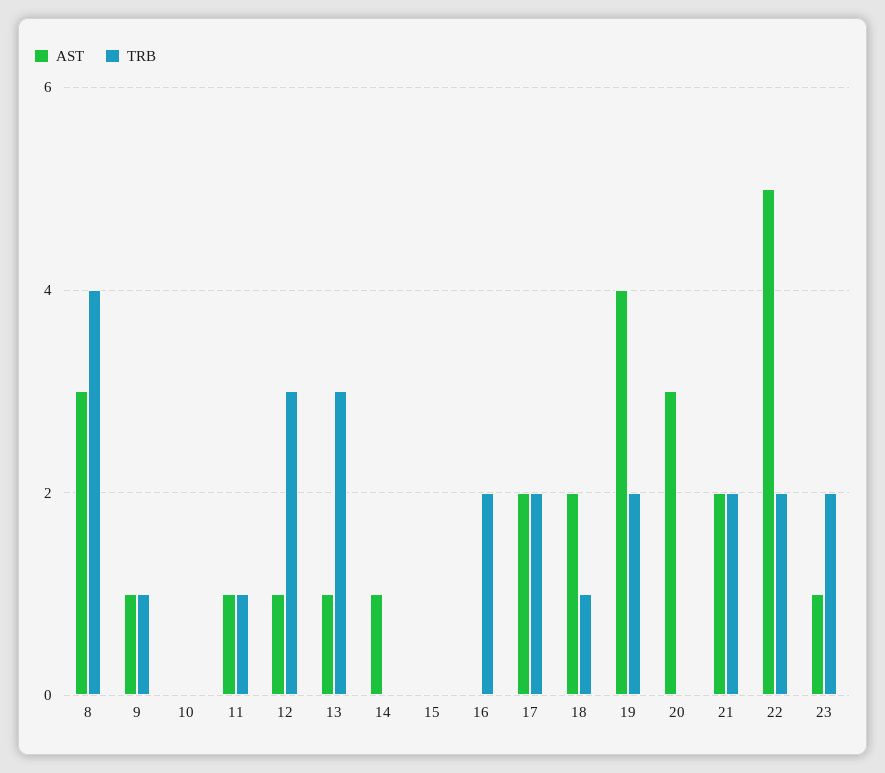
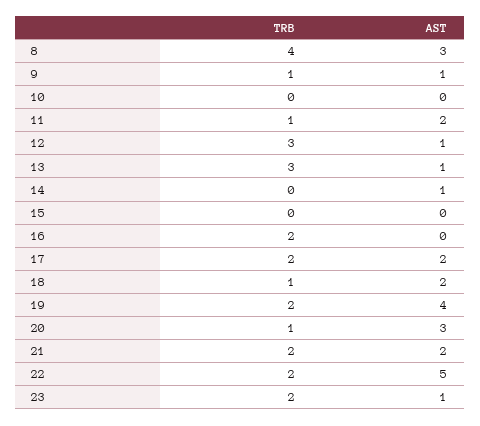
  {
    "AST": {
      "8": 3,
      "9": 1,
      "10": 0,
-     "11": 1,
+     "11": 2,
      "12": 1,
      "13": 1,
      "14": 1,
      "15": 0,
      "16": 0,
      "17": 2,
      "18": 2,
      "19": 4,
      "20": 3,
      "21": 2,
      "22": 5,
      "23": 1
    },
    "TRB": {
      "8": 4,
      "9": 1,
      "10": 0,
      "11": 1,
      "12": 3,
      "13": 3,
      "14": 0,
      "15": 0,
      "16": 2,
      "17": 2,
      "18": 1,
      "19": 2,
-     "20": 0,
+     "20": 1,
      "21": 2,
      "22": 2,
      "23": 2
    }
  }

